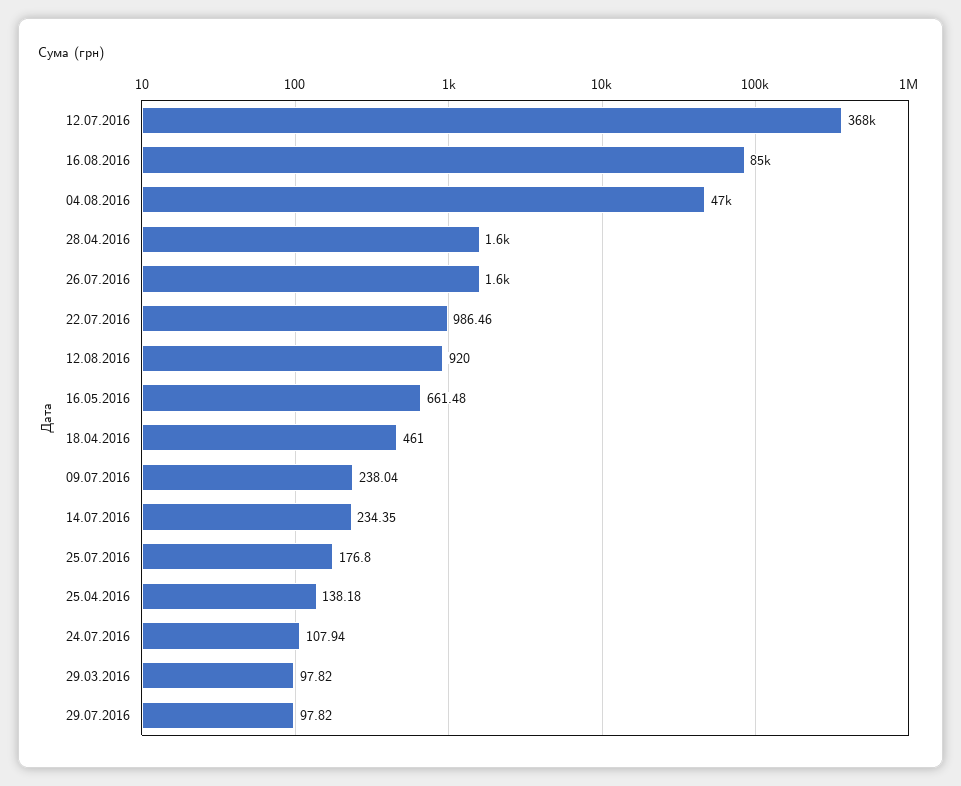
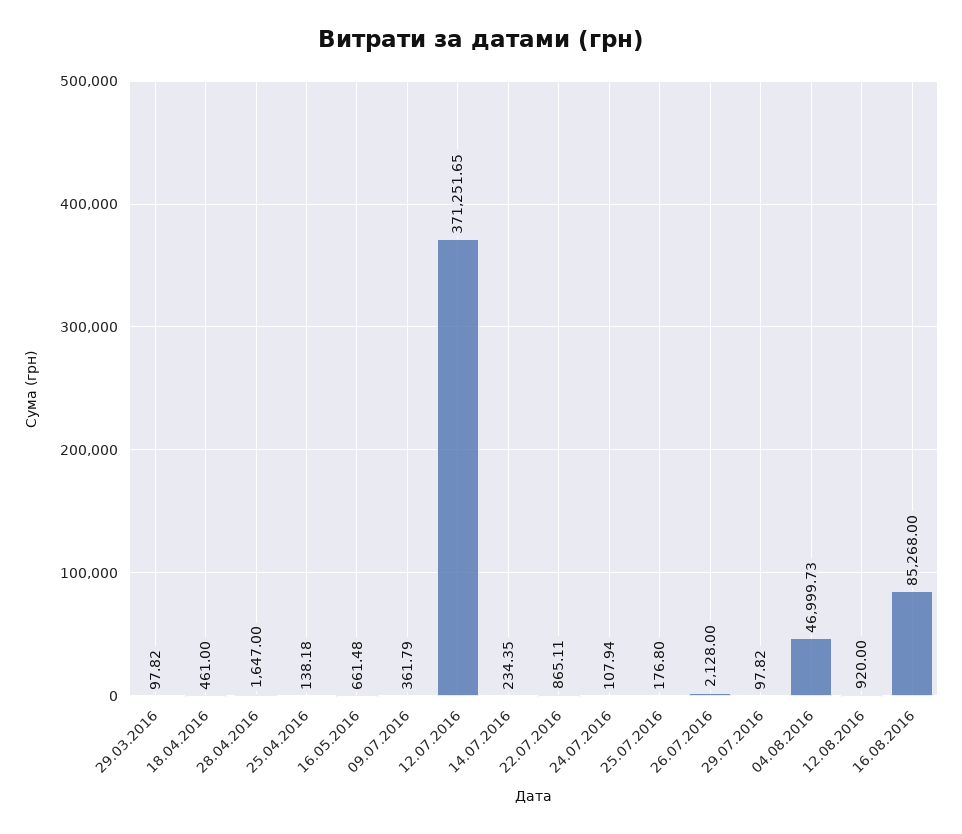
  {
-   "12.07.2016": 368000,
+   "12.07.2016": 371251.65,
    "16.08.2016": 85268,
    "04.08.2016": 46999.73,
    "28.04.2016": 1647,
-   "26.07.2016": 1600,
+   "26.07.2016": 2128,
-   "22.07.2016": 986.46,
+   "22.07.2016": 865.11,
    "12.08.2016": 920,
    "16.05.2016": 661.48,
    "18.04.2016": 461,
-   "09.07.2016": 238.04,
+   "09.07.2016": 361.79,
    "14.07.2016": 234.35,
    "25.07.2016": 176.8,
    "25.04.2016": 138.18,
    "24.07.2016": 107.94,
    "29.03.2016": 97.82,
    "29.07.2016": 97.82
  }

